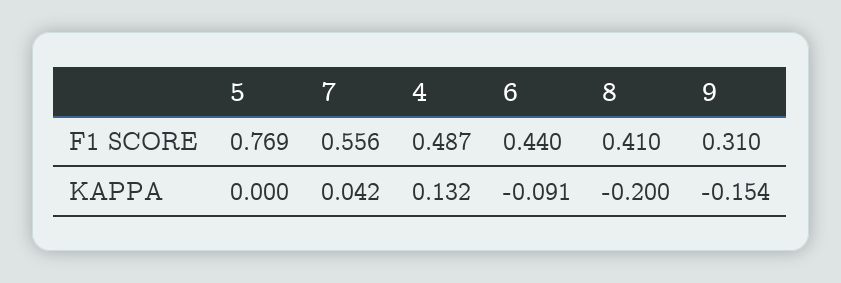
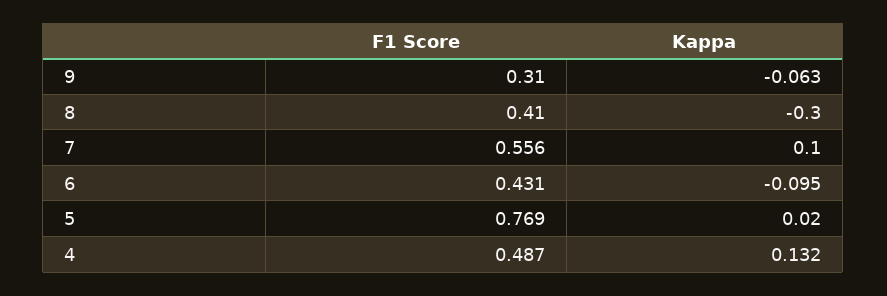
  {
    "5": {
      "F1 SCORE": 0.769,
-     "KAPPA": 0
+     "KAPPA": 0.02
    },
    "7": {
      "F1 SCORE": 0.556,
-     "KAPPA": 0.042
+     "KAPPA": 0.1
    },
    "4": {
      "F1 SCORE": 0.487,
      "KAPPA": 0.132
    },
    "6": {
-     "F1 SCORE": 0.44,
+     "F1 SCORE": 0.431,
-     "KAPPA": -0.091
+     "KAPPA": -0.095
    },
    "8": {
      "F1 SCORE": 0.41,
-     "KAPPA": -0.2
+     "KAPPA": -0.3
    },
    "9": {
      "F1 SCORE": 0.31,
-     "KAPPA": -0.154
+     "KAPPA": -0.063
    }
  }

